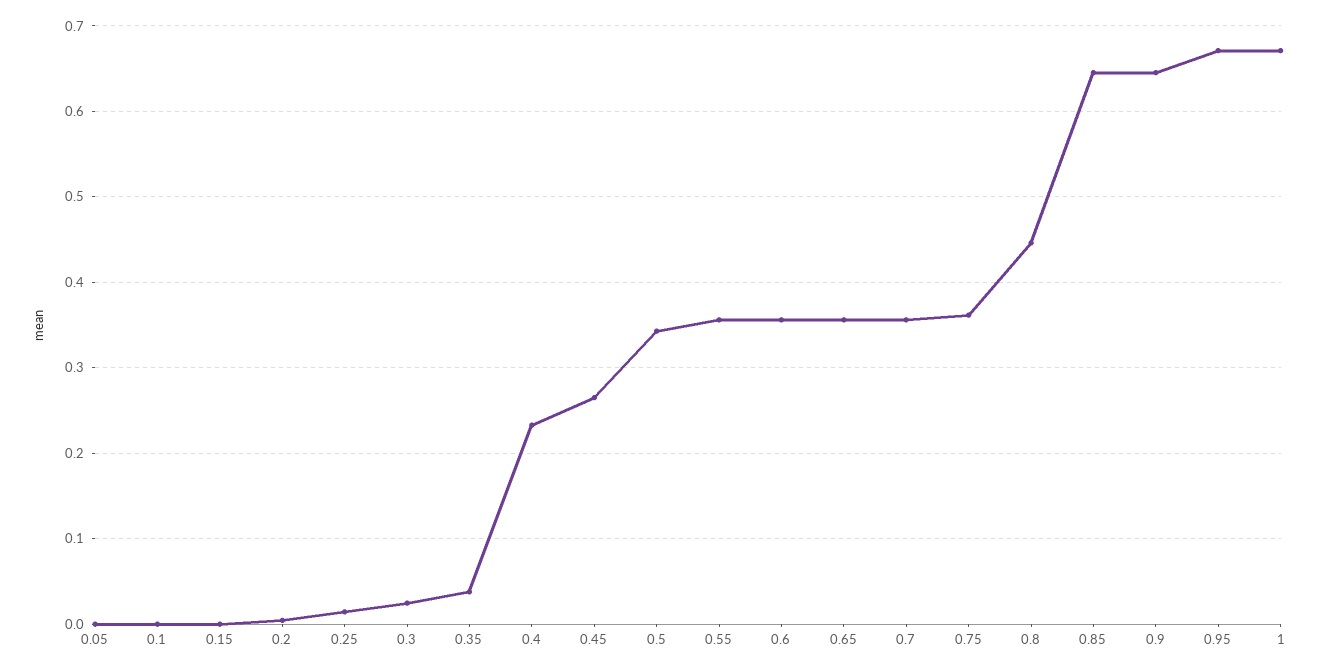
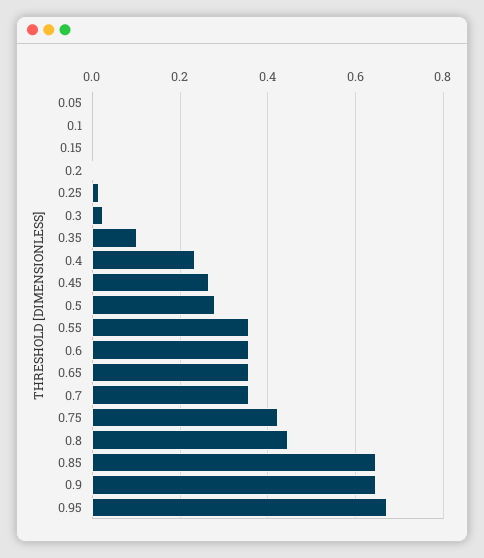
  {
    "0.05": 0,
    "0.1": 0,
    "0.15": 0,
    "0.2": 0,
    "0.25": 0.01,
    "0.3": 0.02,
-   "0.35": 0.04,
+   "0.35": 0.1,
    "0.4": 0.23,
    "0.45": 0.26,
-   "0.5": 0.34,
+   "0.5": 0.28,
    "0.55": 0.36,
    "0.6": 0.36,
    "0.65": 0.36,
    "0.7": 0.36,
-   "0.75": 0.36,
+   "0.75": 0.42,
    "0.8": 0.45,
    "0.85": 0.65,
    "0.9": 0.65,
-   "0.95": 0.67,
+   "0.95": 0.67
-   "1": 0.67
  }

